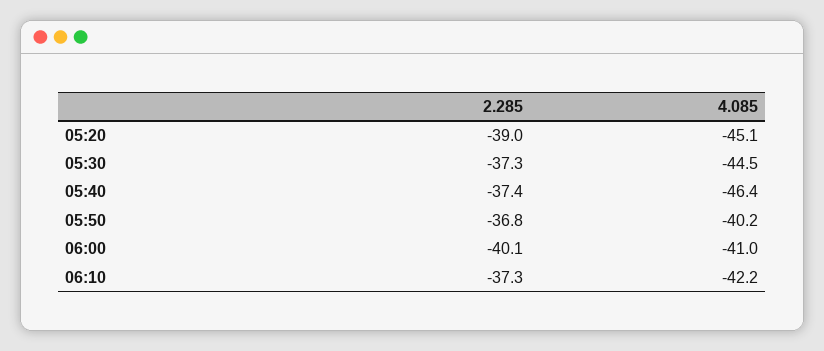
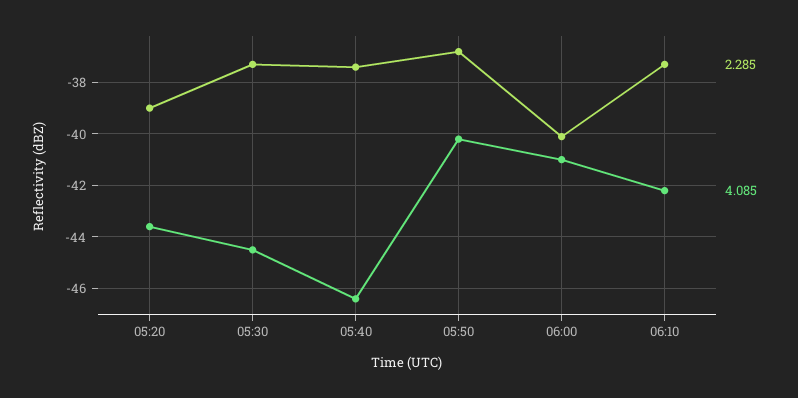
  {
    "2.285": {
      "05:20": -39,
      "05:30": -37.3,
      "05:40": -37.4,
      "05:50": -36.8,
      "06:00": -40.1,
      "06:10": -37.3
    },
    "4.085": {
-     "05:20": -45.1,
+     "05:20": -43.5,
      "05:30": -44.5,
      "05:40": -46.4,
      "05:50": -40.2,
      "06:00": -41,
      "06:10": -42.2
    }
  }

